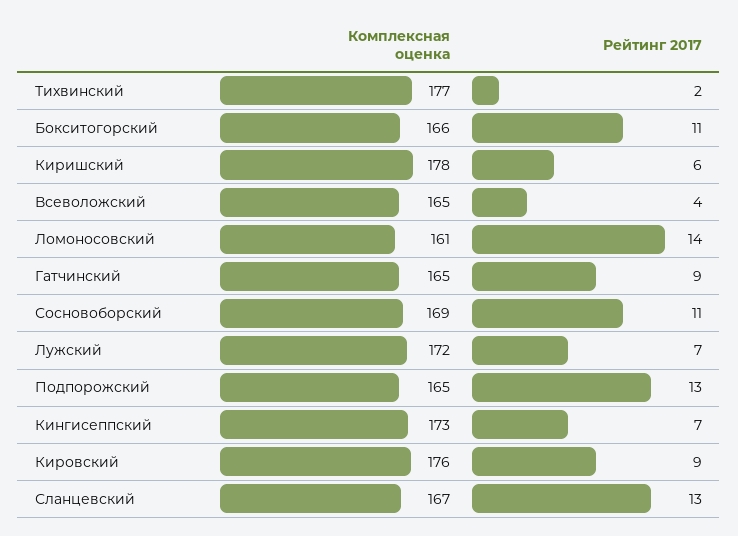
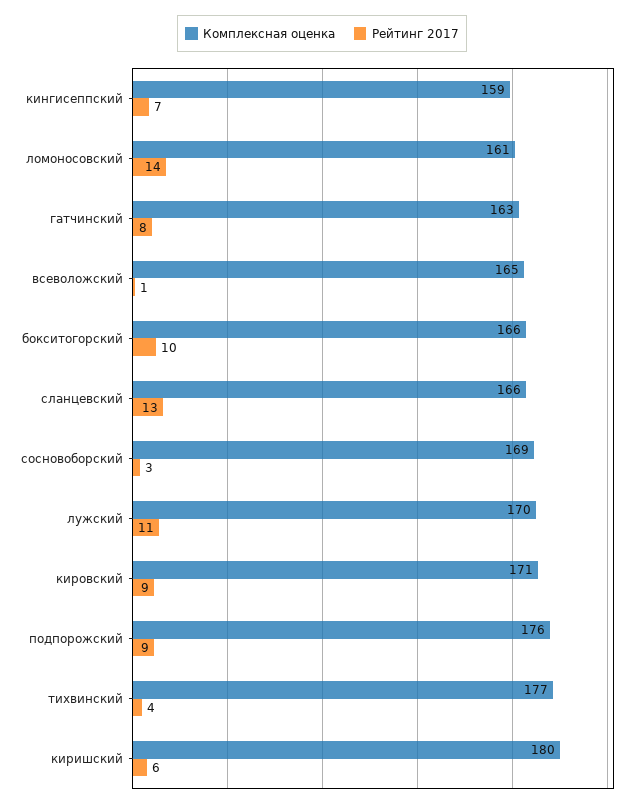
  {
    "Комплексная оценка": {
      "Тихвинский": 177,
      "Бокситогорский": 166,
-     "Киришский": 178,
+     "Киришский": 180,
      "Всеволожский": 165,
      "Ломоносовский": 161,
-     "Гатчинский": 165,
+     "Гатчинский": 163,
      "Сосновоборский": 169,
-     "Лужский": 172,
+     "Лужский": 170,
-     "Подпорожский": 165,
+     "Подпорожский": 176,
-     "Кингисеппский": 173,
+     "Кингисеппский": 159,
-     "Кировский": 176,
+     "Кировский": 171,
-     "Сланцевский": 167
+     "Сланцевский": 166
    },
    "Рейтинг 2017": {
-     "Тихвинский": 2,
+     "Тихвинский": 4,
-     "Бокситогорский": 11,
+     "Бокситогорский": 10,
      "Киришский": 6,
-     "Всеволожский": 4,
+     "Всеволожский": 1,
      "Ломоносовский": 14,
-     "Гатчинский": 9,
+     "Гатчинский": 8,
-     "Сосновоборский": 11,
+     "Сосновоборский": 3,
-     "Лужский": 7,
+     "Лужский": 11,
-     "Подпорожский": 13,
+     "Подпорожский": 9,
      "Кингисеппский": 7,
      "Кировский": 9,
      "Сланцевский": 13
    }
  }

